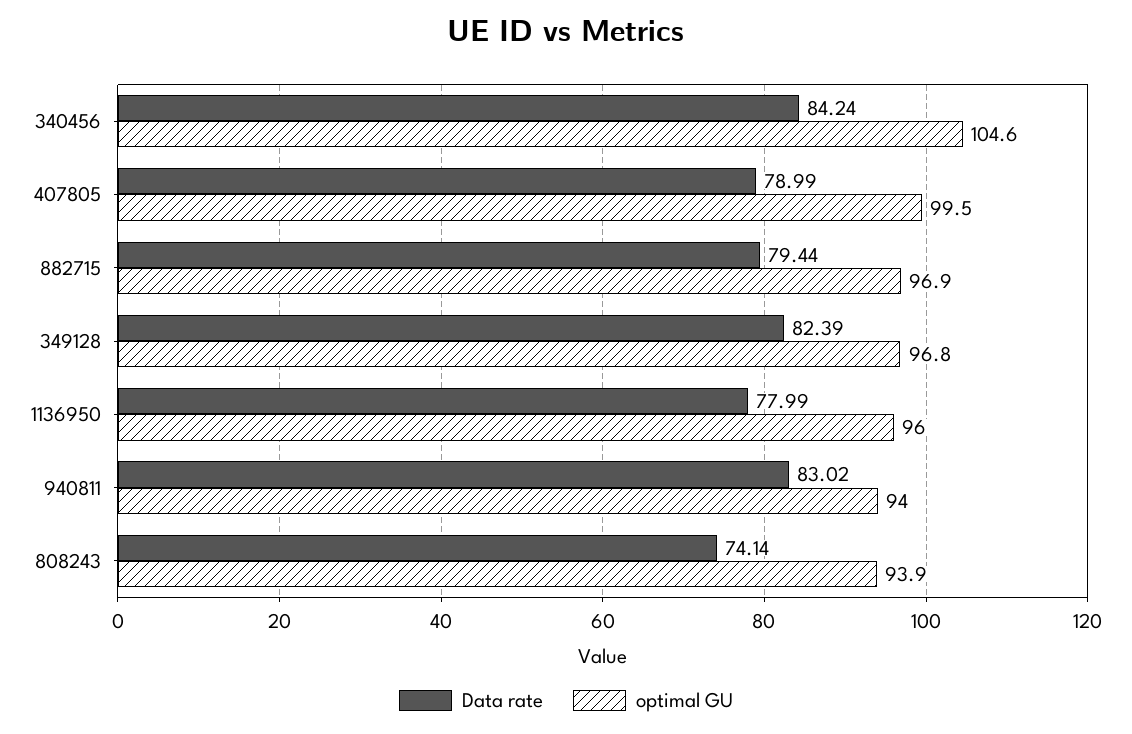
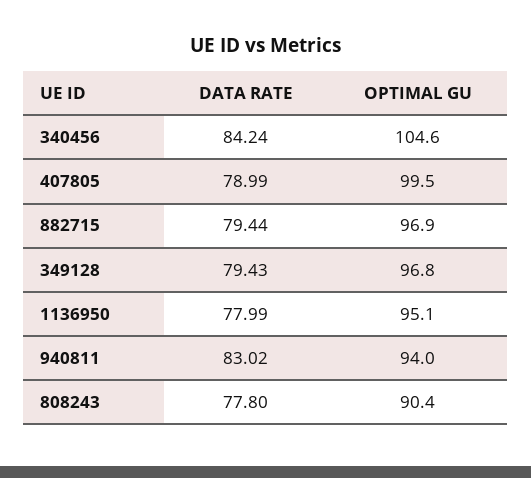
  {
    "Data rate": {
      "340456": 84.24,
      "407805": 78.99,
      "882715": 79.44,
-     "349128": 82.39,
+     "349128": 79.43,
      "1136950": 77.99,
      "940811": 83.02,
-     "808243": 74.14
+     "808243": 77.8
    },
    "optimal GU": {
      "340456": 104.6,
      "407805": 99.5,
      "882715": 96.9,
      "349128": 96.8,
-     "1136950": 96,
+     "1136950": 95.1,
      "940811": 94,
-     "808243": 93.9
+     "808243": 90.4
    }
  }

